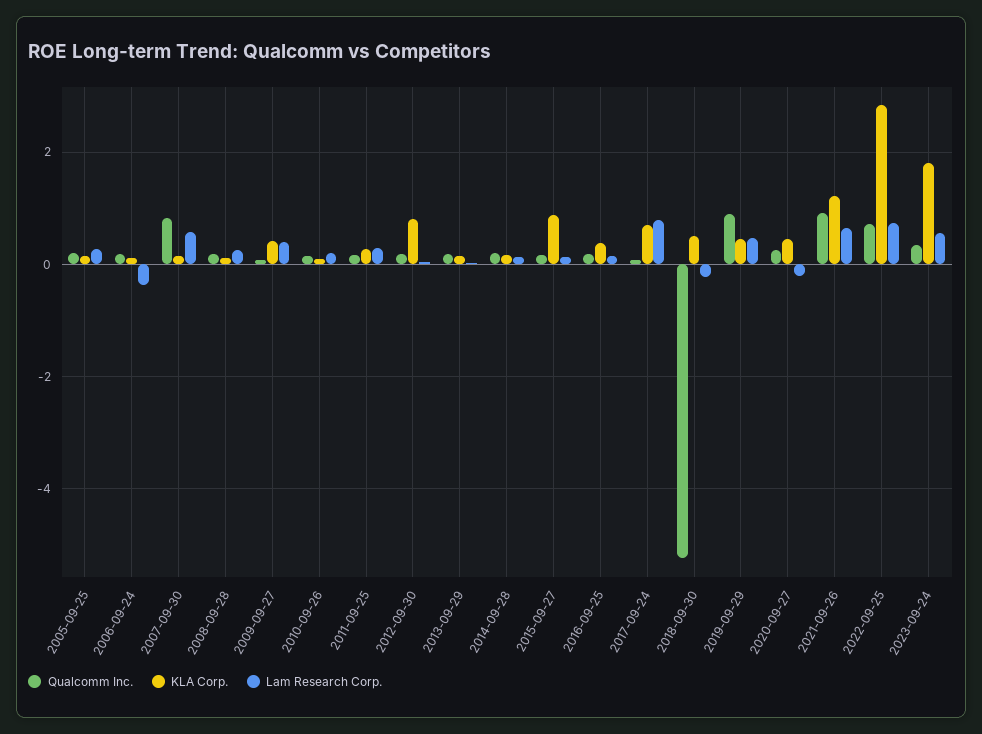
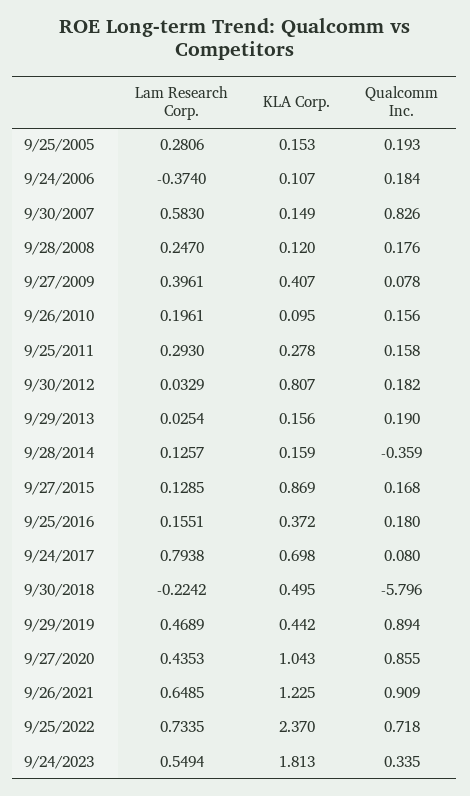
  {
    "Qualcomm Inc.": {
      "2005-09-25": 0.193,
      "2006-09-24": 0.184,
      "2007-09-30": 0.826,
      "2008-09-28": 0.176,
      "2009-09-27": 0.078,
      "2010-09-26": 0.156,
      "2011-09-25": 0.158,
      "2012-09-30": 0.182,
      "2013-09-29": 0.19,
-     "2014-09-28": 0.2,
+     "2014-09-28": -0.359,
      "2015-09-27": 0.168,
      "2016-09-25": 0.18,
      "2017-09-24": 0.08,
-     "2018-09-30": -5.2,
+     "2018-09-30": -5.796,
      "2019-09-29": 0.894,
-     "2020-09-27": 0.2,
+     "2020-09-27": 0.855,
      "2021-09-26": 0.909,
      "2022-09-25": 0.718,
      "2023-09-24": 0.335
    },
    "KLA Corp.": {
      "2005-09-25": 0.153,
      "2006-09-24": 0.107,
      "2007-09-30": 0.149,
      "2008-09-28": 0.12,
      "2009-09-27": 0.407,
      "2010-09-26": 0.095,
      "2011-09-25": 0.278,
      "2012-09-30": 0.807,
      "2013-09-29": 0.156,
      "2014-09-28": 0.159,
      "2015-09-27": 0.869,
      "2016-09-25": 0.372,
      "2017-09-24": 0.698,
      "2018-09-30": 0.495,
      "2019-09-29": 0.442,
-     "2020-09-27": 0.4,
+     "2020-09-27": 1.043,
      "2021-09-26": 1.225,
-     "2022-09-25": 2.8,
+     "2022-09-25": 2.37,
      "2023-09-24": 1.813
    },
    "Lam Research Corp.": {
      "2005-09-25": 0.2806,
      "2006-09-24": -0.374,
      "2007-09-30": 0.583,
      "2008-09-28": 0.247,
      "2009-09-27": 0.3961,
      "2010-09-26": 0.1961,
      "2011-09-25": 0.293,
      "2012-09-30": 0.0329,
      "2013-09-29": 0.0254,
      "2014-09-28": 0.1257,
      "2015-09-27": 0.1285,
      "2016-09-25": 0.1551,
      "2017-09-24": 0.7938,
      "2018-09-30": -0.2242,
      "2019-09-29": 0.4689,
-     "2020-09-27": -0.2,
+     "2020-09-27": 0.4353,
      "2021-09-26": 0.6485,
      "2022-09-25": 0.7335,
      "2023-09-24": 0.5494
    }
  }

